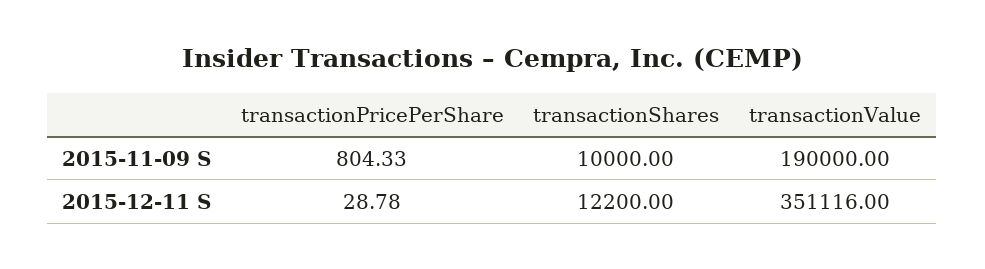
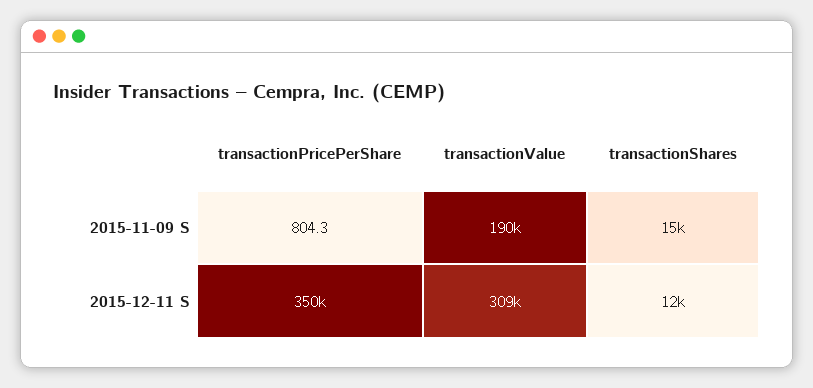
  {
    "transactionPricePerShare": {
      "2015-11-09 S": 804.33,
-     "2015-12-11 S": 28.78
+     "2015-12-11 S": 350000
    },
    "transactionShares": {
-     "2015-11-09 S": 10000,
+     "2015-11-09 S": 15000,
      "2015-12-11 S": 12200
    },
    "transactionValue": {
      "2015-11-09 S": 190000,
-     "2015-12-11 S": 351116
+     "2015-12-11 S": 309000
    }
  }

